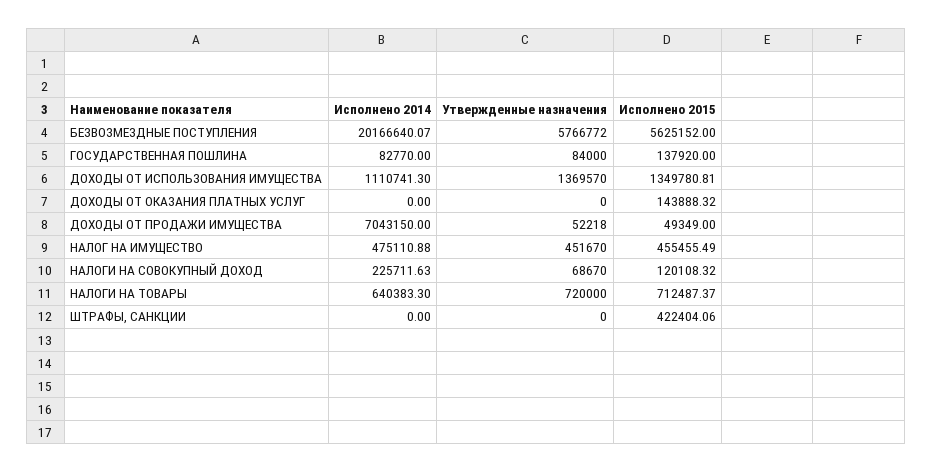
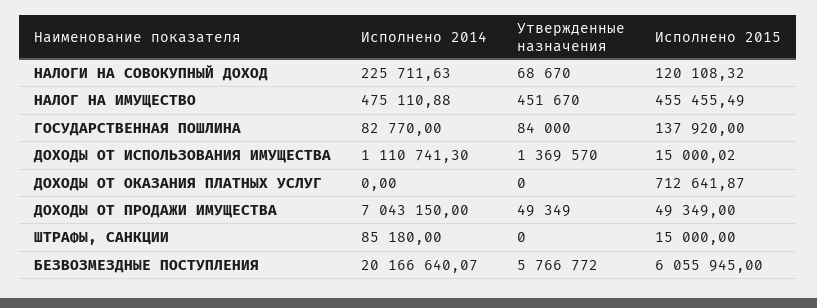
  {
    "Исполнено 2014": {
      "БЕЗВОЗМЕЗДНЫЕ ПОСТУПЛЕНИЯ": 20166640.07,
      "ГОСУДАРСТВЕННАЯ ПОШЛИНА": 82770,
      "ДОХОДЫ ОТ ИСПОЛЬЗОВАНИЯ ИМУЩЕСТВА": 1110741.3,
      "ДОХОДЫ ОТ ОКАЗАНИЯ ПЛАТНЫХ УСЛУГ": 0,
      "ДОХОДЫ ОТ ПРОДАЖИ ИМУЩЕСТВА": 7043150,
      "НАЛОГ НА ИМУЩЕСТВО": 475110.88,
      "НАЛОГИ НА СОВОКУПНЫЙ ДОХОД": 225711.63,
-     "НАЛОГИ НА ТОВАРЫ": 640383.3,
-     "ШТРАФЫ, САНКЦИИ": 0
+     "ШТРАФЫ, САНКЦИИ": 85180
    },
    "Утвержденные назначения": {
      "БЕЗВОЗМЕЗДНЫЕ ПОСТУПЛЕНИЯ": 5766772,
      "ГОСУДАРСТВЕННАЯ ПОШЛИНА": 84000,
      "ДОХОДЫ ОТ ИСПОЛЬЗОВАНИЯ ИМУЩЕСТВА": 1369570,
      "ДОХОДЫ ОТ ОКАЗАНИЯ ПЛАТНЫХ УСЛУГ": 0,
-     "ДОХОДЫ ОТ ПРОДАЖИ ИМУЩЕСТВА": 52218,
+     "ДОХОДЫ ОТ ПРОДАЖИ ИМУЩЕСТВА": 49349,
      "НАЛОГ НА ИМУЩЕСТВО": 451670,
      "НАЛОГИ НА СОВОКУПНЫЙ ДОХОД": 68670,
-     "НАЛОГИ НА ТОВАРЫ": 720000,
      "ШТРАФЫ, САНКЦИИ": 0
    },
    "Исполнено 2015": {
-     "БЕЗВОЗМЕЗДНЫЕ ПОСТУПЛЕНИЯ": 5625152,
+     "БЕЗВОЗМЕЗДНЫЕ ПОСТУПЛЕНИЯ": 6055945,
      "ГОСУДАРСТВЕННАЯ ПОШЛИНА": 137920,
-     "ДОХОДЫ ОТ ИСПОЛЬЗОВАНИЯ ИМУЩЕСТВА": 1349780.81,
+     "ДОХОДЫ ОТ ИСПОЛЬЗОВАНИЯ ИМУЩЕСТВА": 15000.02,
-     "ДОХОДЫ ОТ ОКАЗАНИЯ ПЛАТНЫХ УСЛУГ": 143888.32,
+     "ДОХОДЫ ОТ ОКАЗАНИЯ ПЛАТНЫХ УСЛУГ": 712641.87,
      "ДОХОДЫ ОТ ПРОДАЖИ ИМУЩЕСТВА": 49349,
      "НАЛОГ НА ИМУЩЕСТВО": 455455.49,
      "НАЛОГИ НА СОВОКУПНЫЙ ДОХОД": 120108.32,
-     "НАЛОГИ НА ТОВАРЫ": 712487.37,
-     "ШТРАФЫ, САНКЦИИ": 422404.06
+     "ШТРАФЫ, САНКЦИИ": 15000
    }
  }

